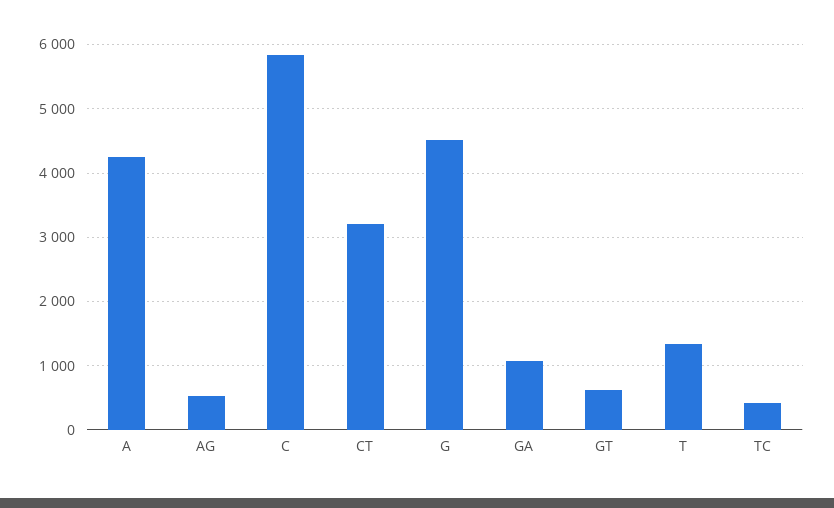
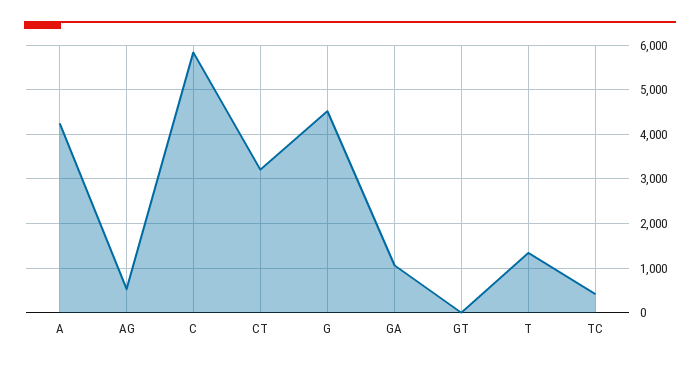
  {
    "A": 4200,
    "AG": 500,
    "C": 5800,
    "CT": 3200,
    "G": 4500,
    "GA": 1100,
-   "GT": 600,
+   "GT": 0,
    "T": 1300,
    "TC": 400
  }

